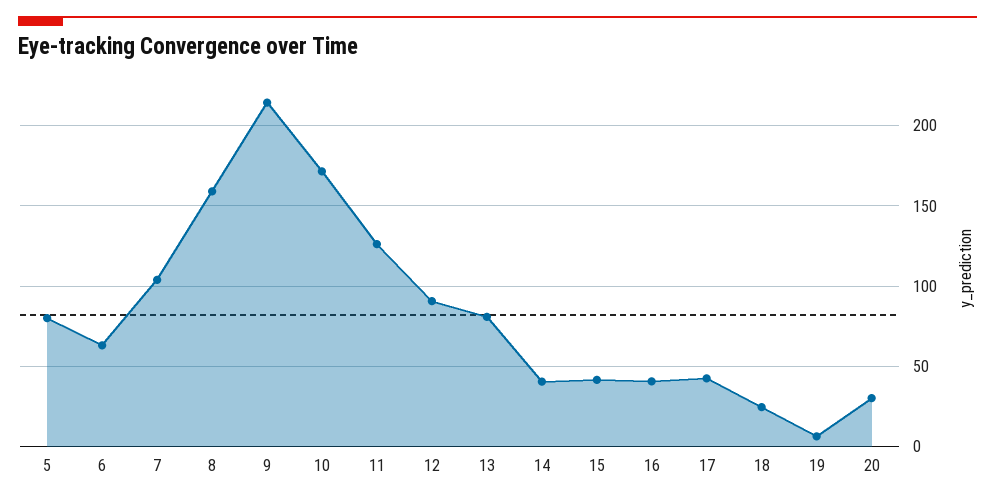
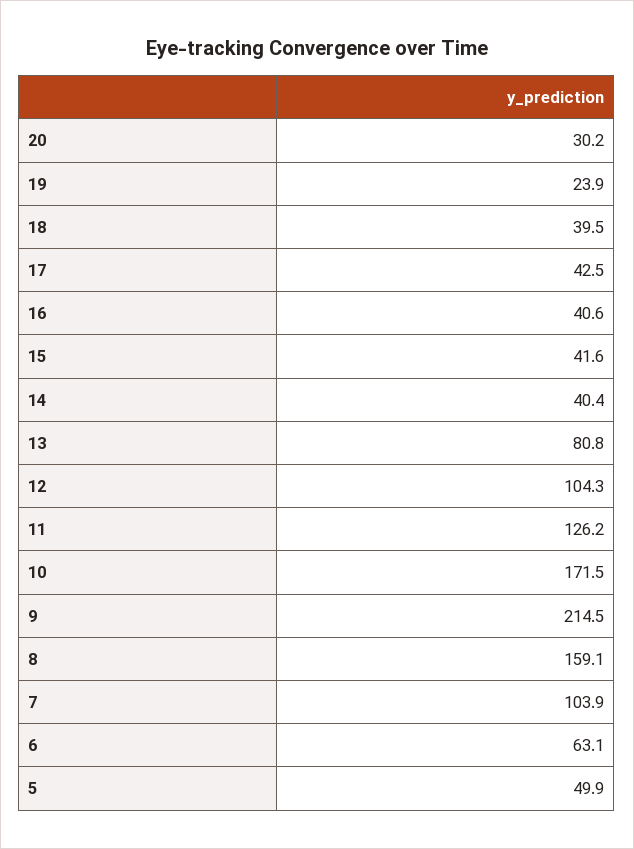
  {
-   "5": 80,
+   "5": 49.9,
    "6": 63.1,
    "7": 103.9,
    "8": 159.1,
    "9": 214.5,
    "10": 171.5,
    "11": 126.2,
-   "12": 90,
+   "12": 104.3,
    "13": 80.8,
    "14": 40.4,
    "15": 41.6,
    "16": 40.6,
    "17": 42.5,
-   "18": 25,
+   "18": 39.5,
-   "19": 5,
+   "19": 23.9,
    "20": 30.2
  }

